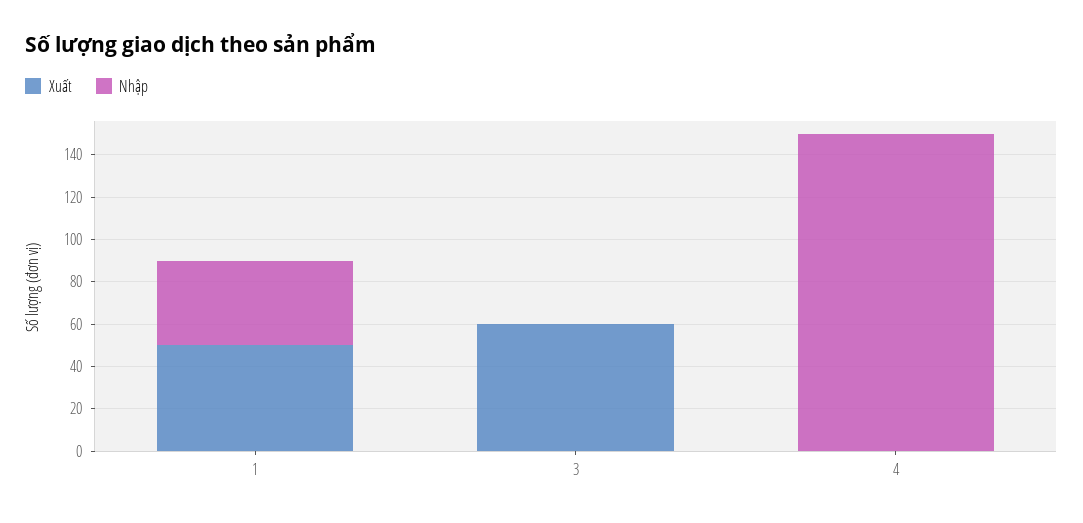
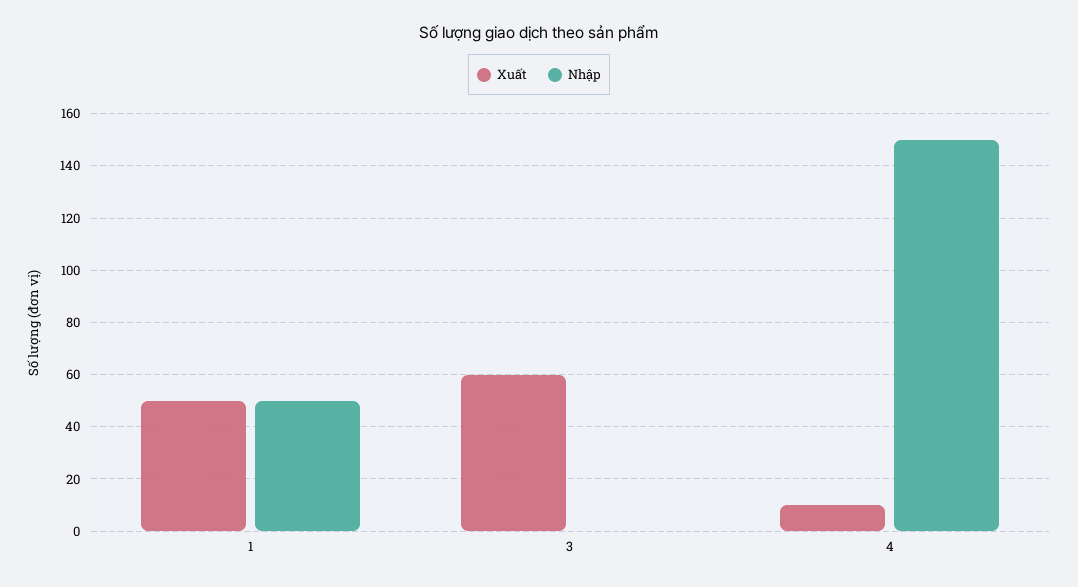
  {
    "Xuất": {
      "1": 50,
      "3": 60,
-     "4": 0
+     "4": 10
    },
    "Nhập": {
-     "1": 40,
+     "1": 50,
      "3": 0,
      "4": 150
    }
  }

